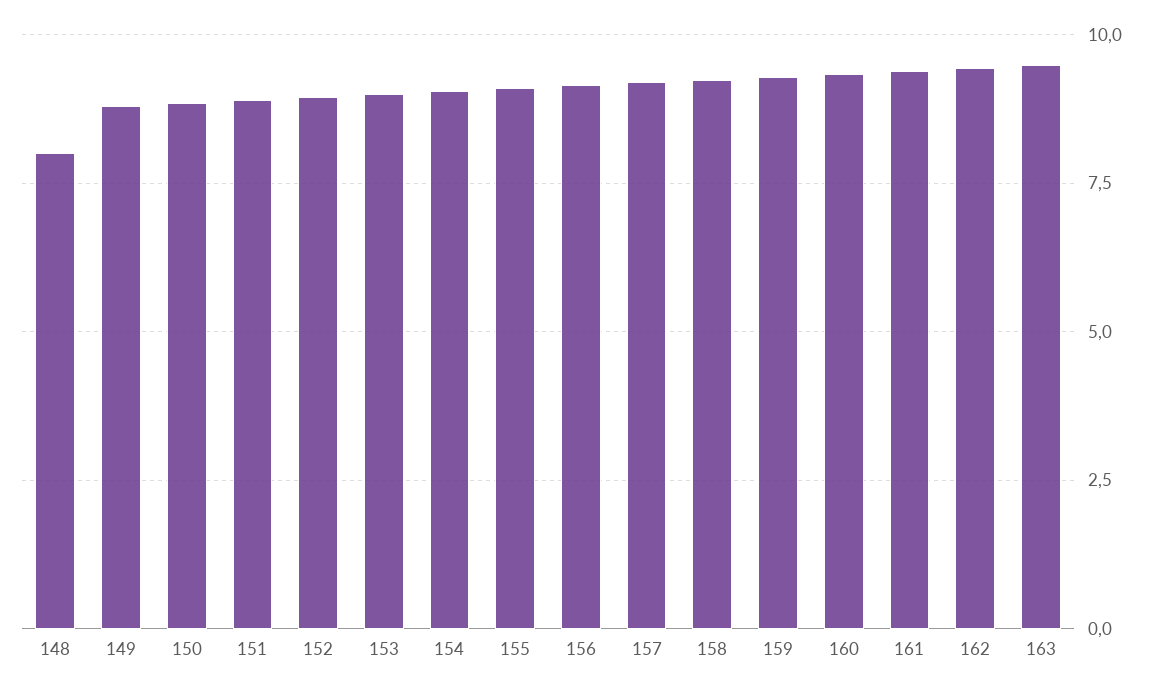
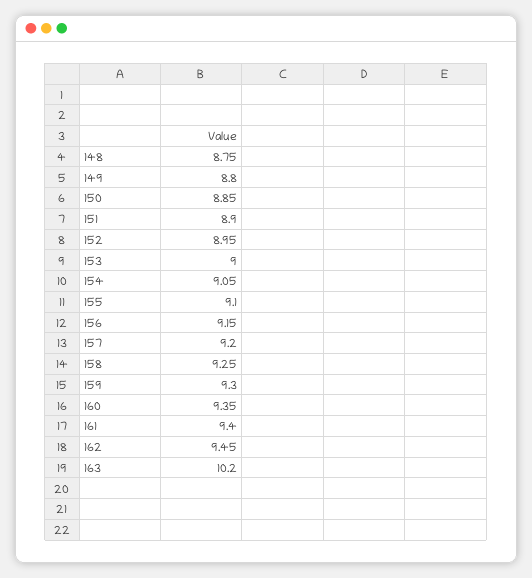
  {
-   "148": 8,
+   "148": 8.75,
    "149": 8.8,
    "150": 8.85,
    "151": 8.9,
    "152": 8.95,
    "153": 9,
    "154": 9.05,
    "155": 9.1,
    "156": 9.15,
    "157": 9.2,
    "158": 9.25,
    "159": 9.3,
    "160": 9.35,
    "161": 9.4,
    "162": 9.45,
-   "163": 9.5
+   "163": 10.2
  }

